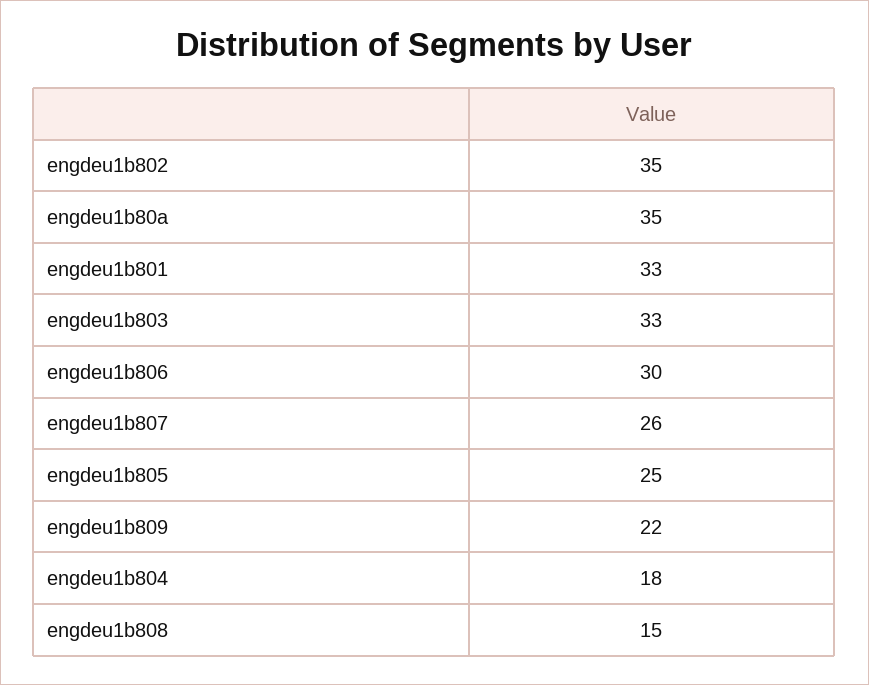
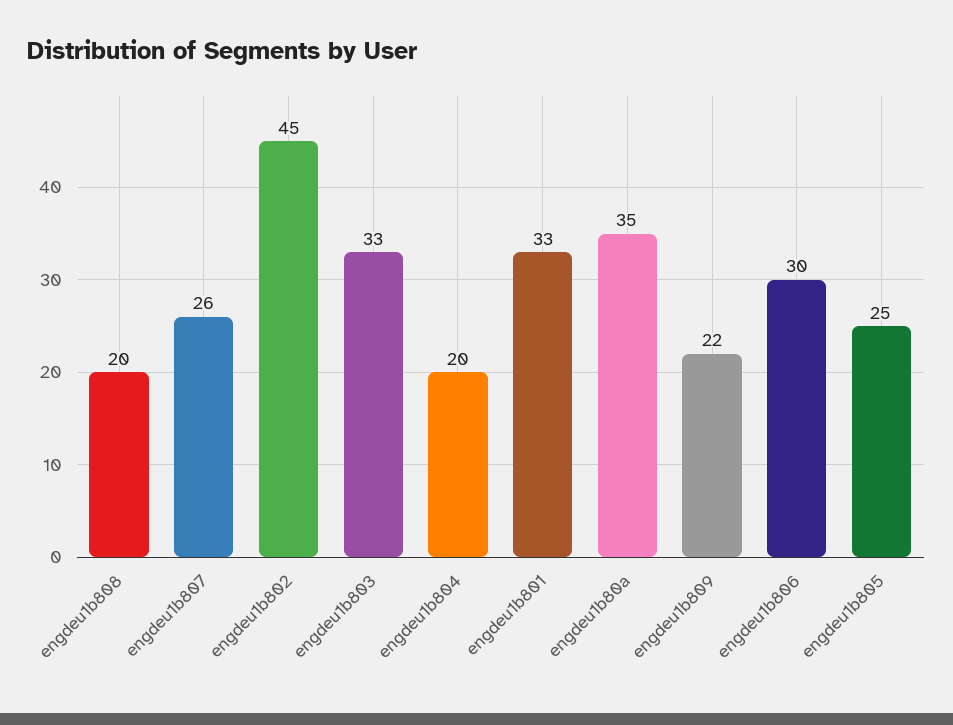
  {
-   "engdeu1b802": 35,
+   "engdeu1b802": 45,
    "engdeu1b80a": 35,
    "engdeu1b801": 33,
    "engdeu1b803": 33,
    "engdeu1b806": 30,
    "engdeu1b807": 26,
    "engdeu1b805": 25,
    "engdeu1b809": 22,
-   "engdeu1b804": 18,
+   "engdeu1b804": 20,
-   "engdeu1b808": 15
+   "engdeu1b808": 20
  }

